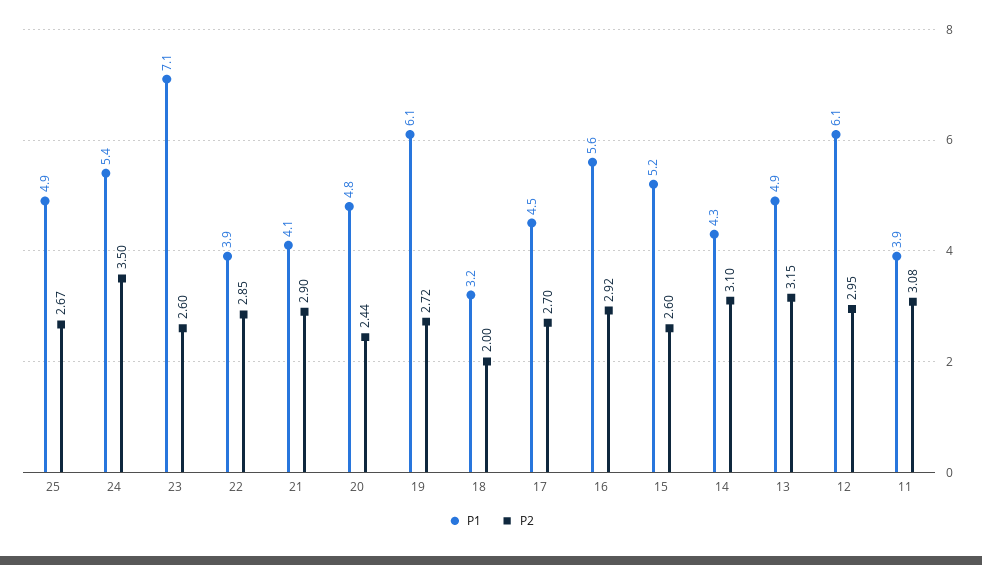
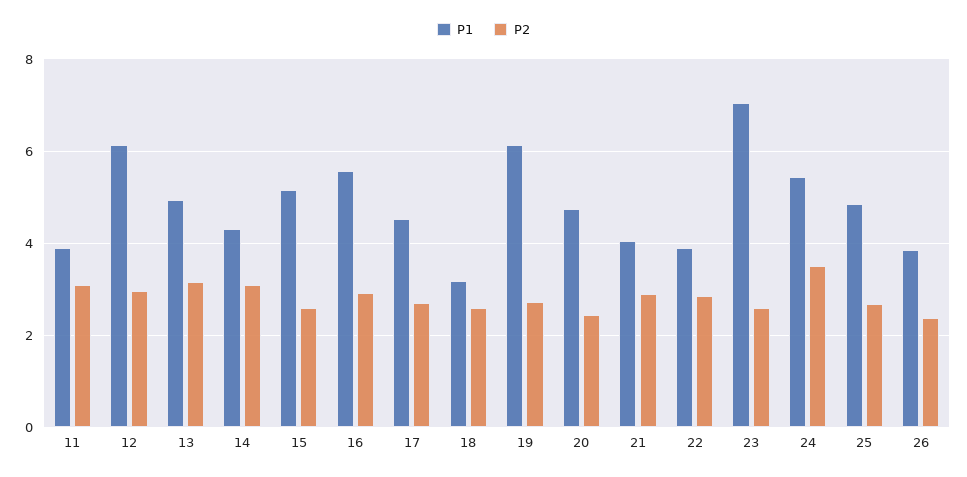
  {
    "P1": {
      "25": 4.9,
      "24": 5.4,
      "23": 7.1,
      "22": 3.9,
      "21": 4.1,
      "20": 4.8,
      "19": 6.1,
      "18": 3.2,
      "17": 4.5,
      "16": 5.6,
      "15": 5.2,
      "14": 4.3,
      "13": 4.9,
      "12": 6.1,
-     "11": 3.9
+     "11": 3.9,
+     "26": 3.8
    },
    "P2": {
      "25": 2.67,
      "24": 3.5,
      "23": 2.6,
      "22": 2.85,
      "21": 2.9,
      "20": 2.44,
      "19": 2.72,
-     "18": 2,
+     "18": 2.6,
      "17": 2.7,
      "16": 2.92,
      "15": 2.6,
      "14": 3.1,
      "13": 3.15,
      "12": 2.95,
-     "11": 3.08
+     "11": 3.08,
+     "26": 2.4
    }
  }

